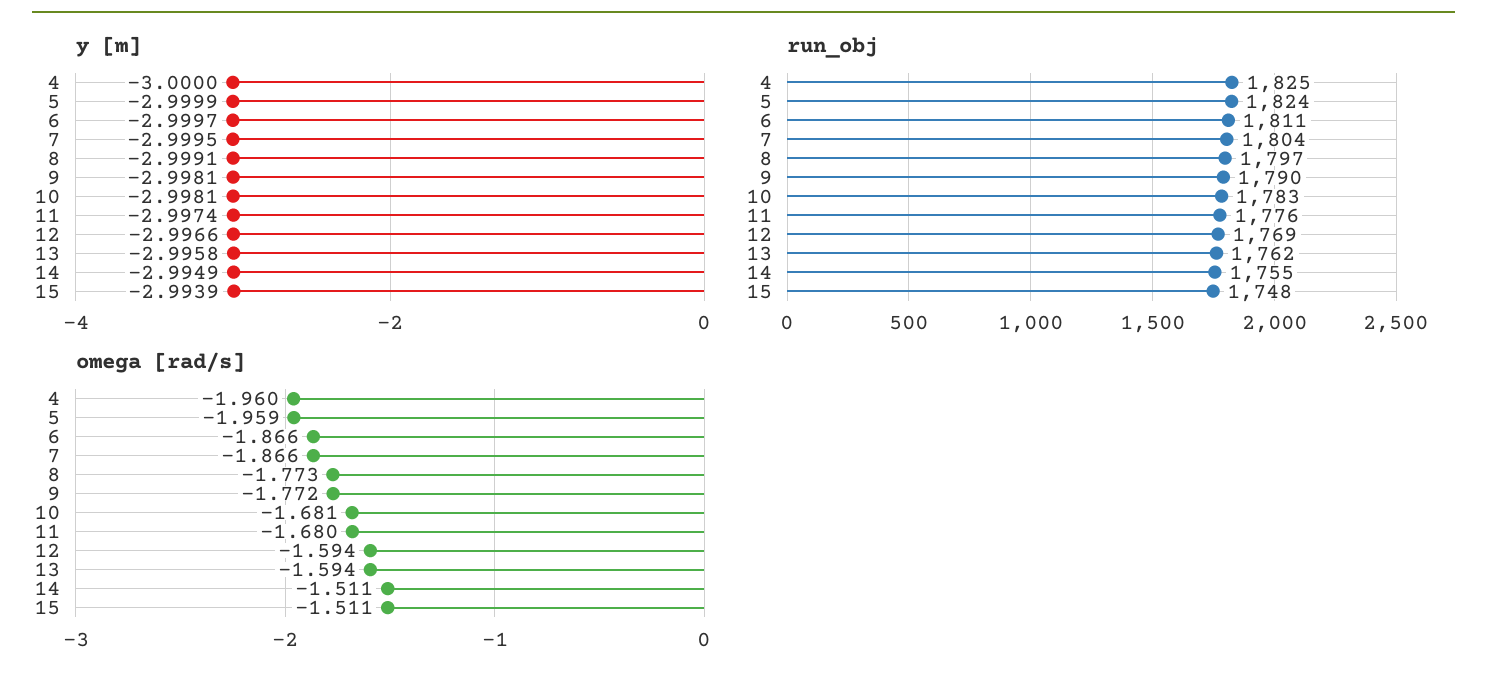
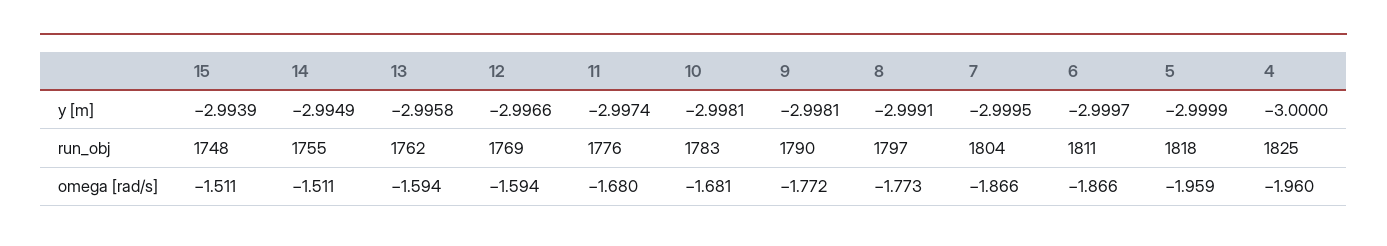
  {
    "y [m]": {
      "4": -3,
      "5": -2.9999,
      "6": -2.9997,
      "7": -2.9995,
      "8": -2.9991,
      "9": -2.9981,
      "10": -2.9981,
      "11": -2.9974,
      "12": -2.9966,
      "13": -2.9958,
      "14": -2.9949,
      "15": -2.9939
    },
    "run_obj": {
      "4": 1825,
-     "5": 1824,
+     "5": 1818,
      "6": 1811,
      "7": 1804,
      "8": 1797,
      "9": 1790,
      "10": 1783,
      "11": 1776,
      "12": 1769,
      "13": 1762,
      "14": 1755,
      "15": 1748
    },
    "omega [rad/s]": {
      "4": -1.96,
      "5": -1.959,
      "6": -1.866,
      "7": -1.866,
      "8": -1.773,
      "9": -1.772,
      "10": -1.681,
      "11": -1.68,
      "12": -1.594,
      "13": -1.594,
      "14": -1.511,
      "15": -1.511
    }
  }

